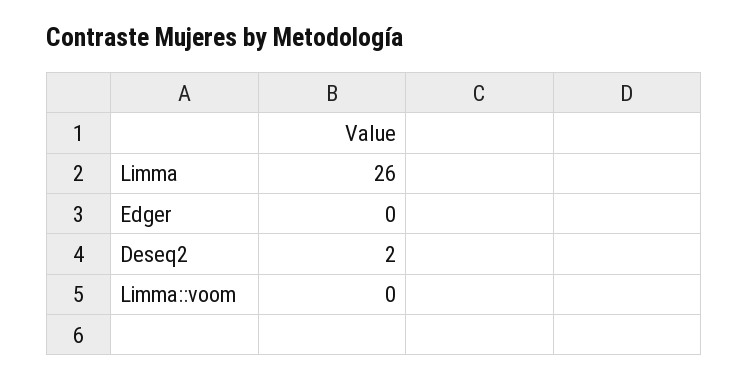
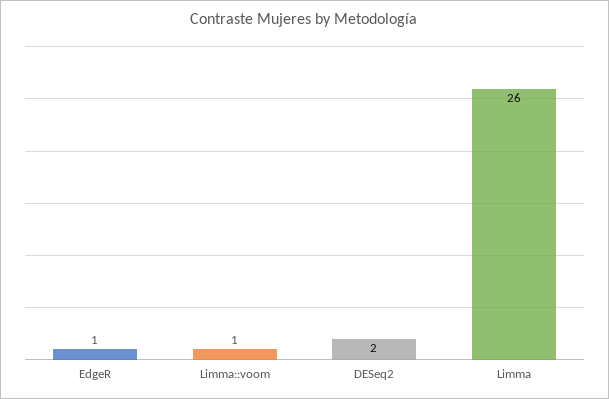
  {
    "Limma": 26,
-   "Edger": 0,
+   "Edger": 1,
    "Deseq2": 2,
-   "Limma::voom": 0
+   "Limma::voom": 1
  }

